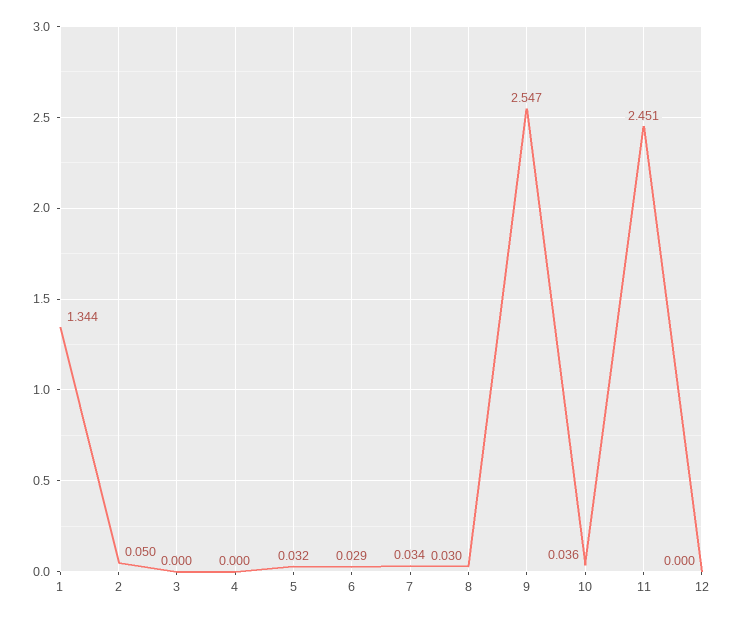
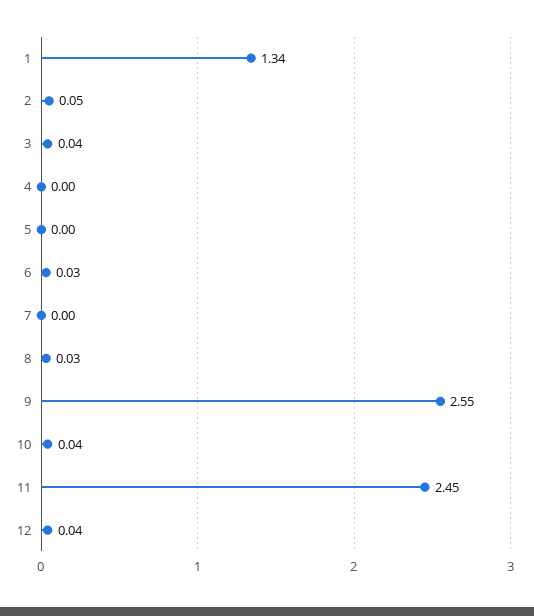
  {
    "1": 1.344,
    "2": 0.05,
-   "3": 0,
+   "3": 0.04,
    "4": 0,
-   "5": 0.032,
+   "5": 0,
    "6": 0.029,
-   "7": 0.034,
+   "7": 0,
    "8": 0.03,
    "9": 2.547,
    "10": 0.036,
    "11": 2.451,
-   "12": 0
+   "12": 0.04
  }

